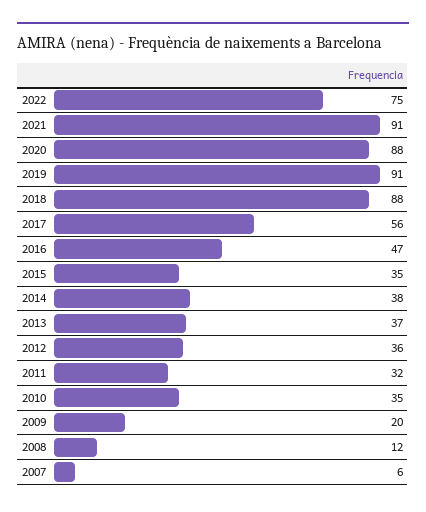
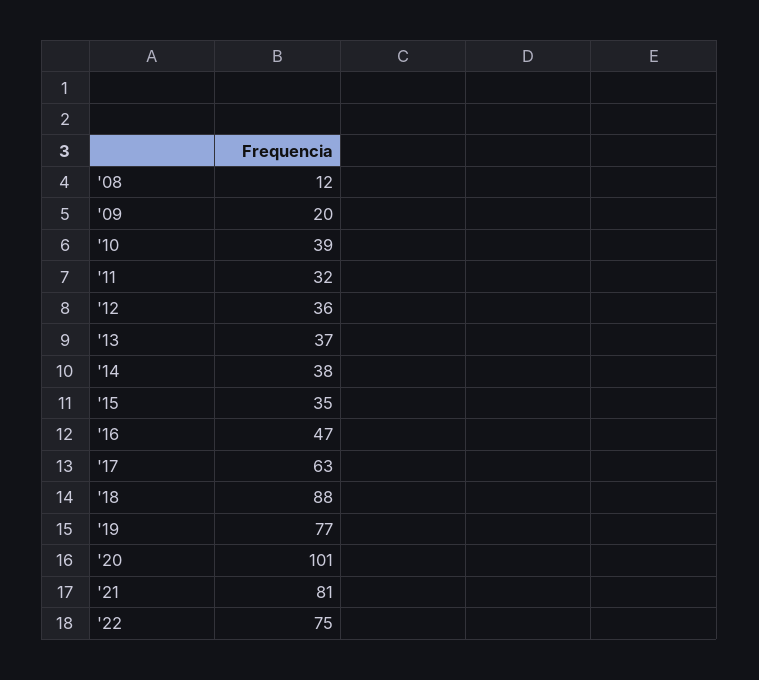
  {
    "2022": 75,
-   "2021": 91,
+   "2021": 81,
-   "2020": 88,
+   "2020": 101,
-   "2019": 91,
+   "2019": 77,
    "2018": 88,
-   "2017": 56,
+   "2017": 63,
    "2016": 47,
    "2015": 35,
    "2014": 38,
    "2013": 37,
    "2012": 36,
    "2011": 32,
-   "2010": 35,
+   "2010": 39,
    "2009": 20,
-   "2008": 12,
+   "2008": 12
-   "2007": 6
  }

